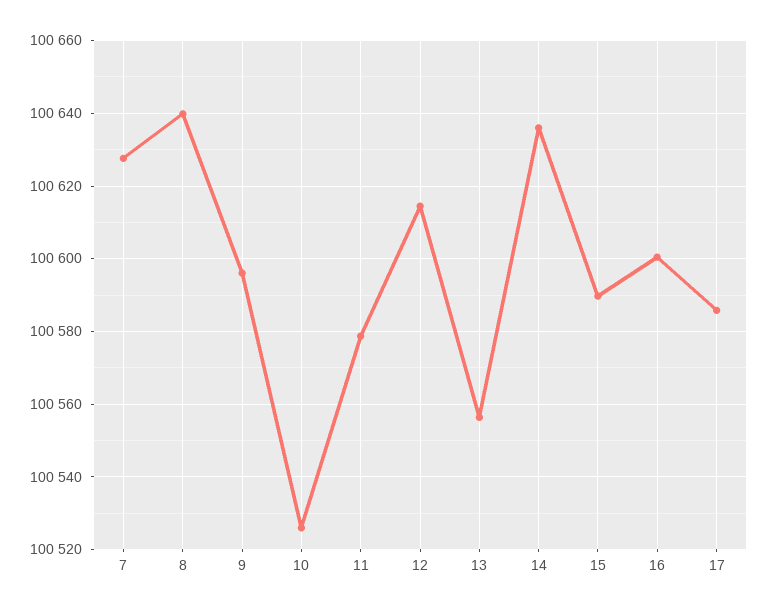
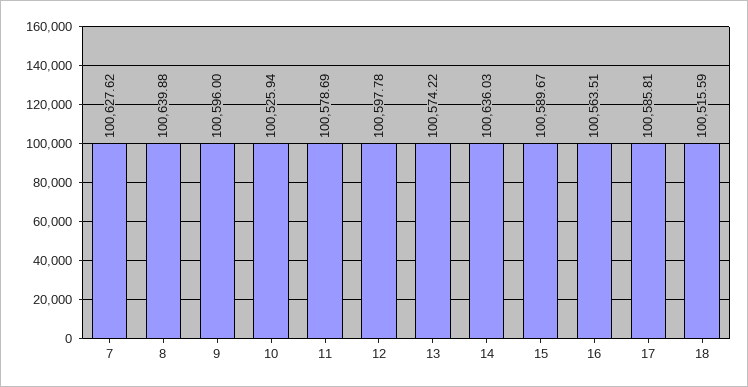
  {
    "7": 100627.62,
    "8": 100639.88,
    "9": 100596,
    "10": 100525.94,
    "11": 100578.69,
-   "12": 100614,
+   "12": 100597.78,
-   "13": 100556,
+   "13": 100574.22,
    "14": 100636.03,
    "15": 100589.67,
-   "16": 100600,
+   "16": 100563.51,
-   "17": 100585.81
+   "17": 100585.81,
+   "18": 100515.59
  }

